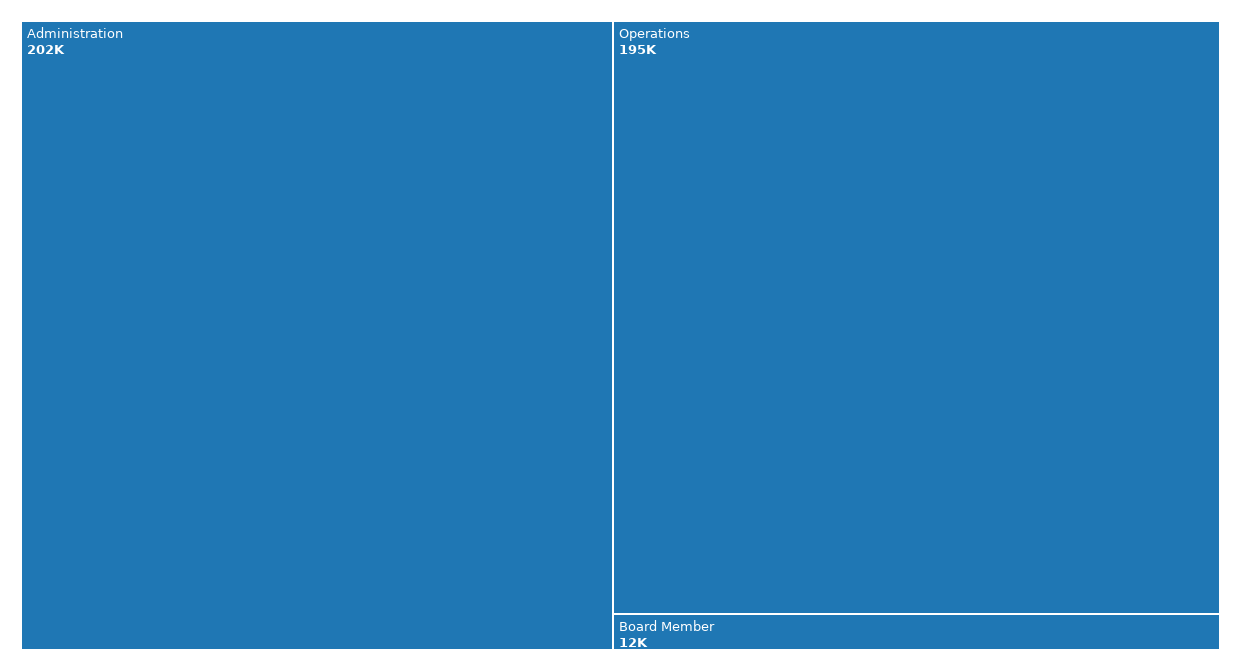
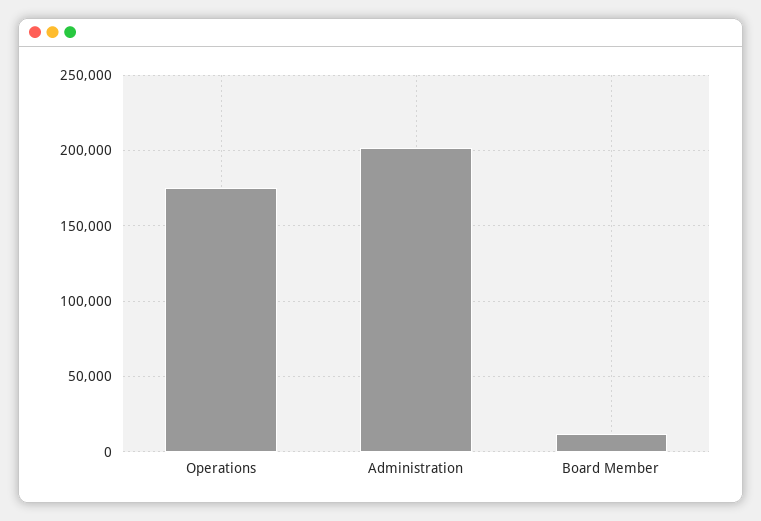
  {
    "Administration": 202000,
-   "Operations": 195000,
+   "Operations": 175000,
    "Board Member": 12000
  }

